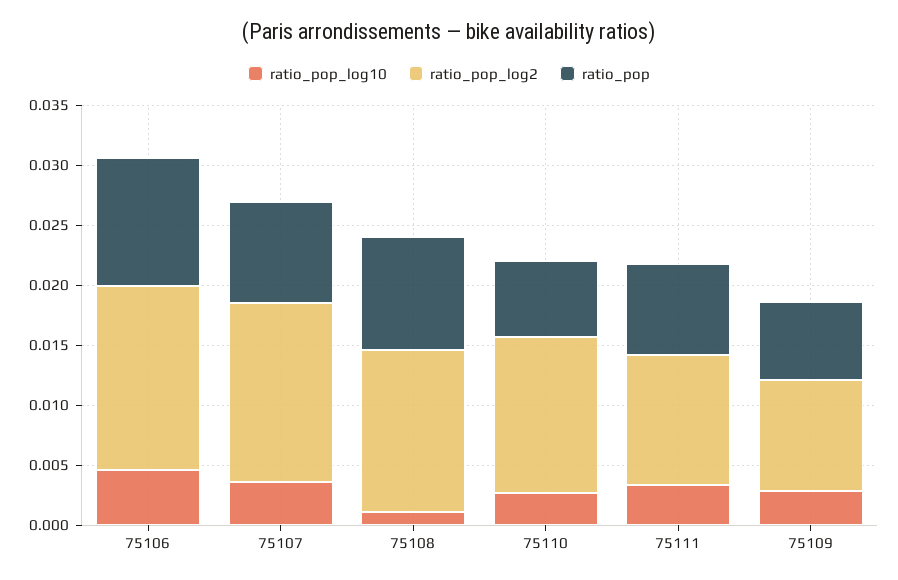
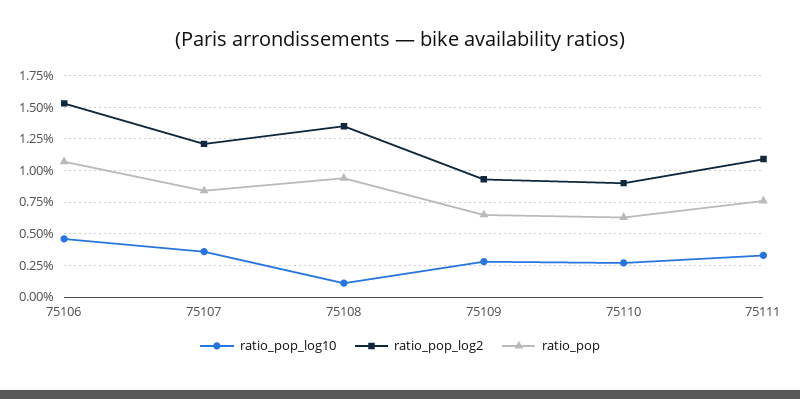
  {
    "ratio_pop_log10": {
      "75106": 0.0045,
      "75107": 0.0035,
      "75108": 0.001,
      "75110": 0.0025,
      "75111": 0.0035,
      "75109": 0.003
    },
    "ratio_pop_log2": {
      "75106": 0.0155,
-     "75107": 0.015,
+     "75107": 0.012,
      "75108": 0.0135,
-     "75110": 0.013,
+     "75110": 0.009,
      "75111": 0.011,
      "75109": 0.0095
    },
    "ratio_pop": {
      "75106": 0.0105,
      "75107": 0.0085,
      "75108": 0.0095,
      "75110": 0.0065,
      "75111": 0.0075,
      "75109": 0.0065
    }
  }

